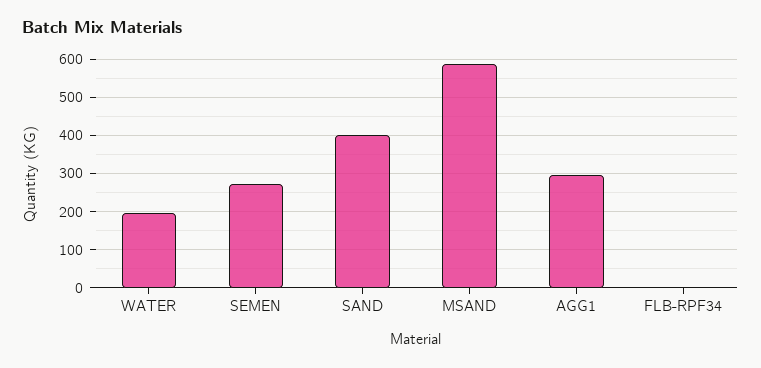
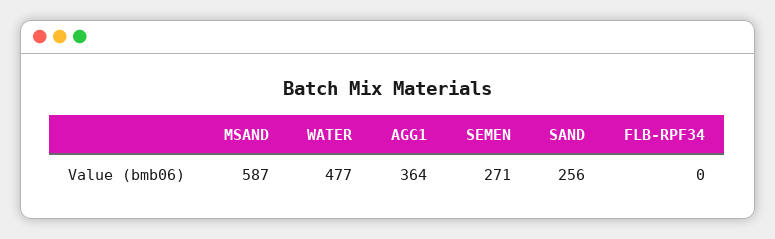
  {
-   "WATER": 200,
+   "WATER": 477,
    "SEMEN": 271,
-   "SAND": 400,
+   "SAND": 256,
    "MSAND": 587,
-   "AGG1": 300,
+   "AGG1": 364,
    "FLB-RPF34": 0
  }

